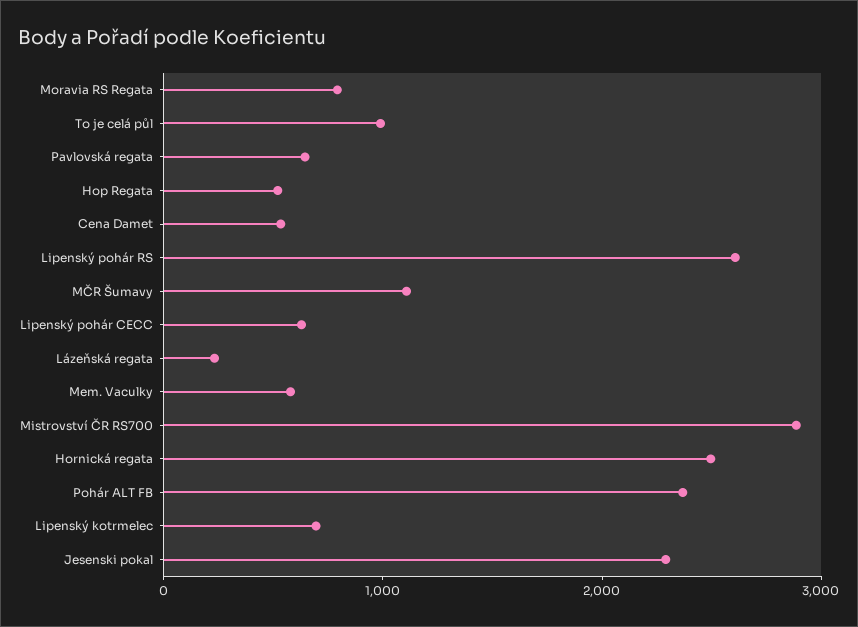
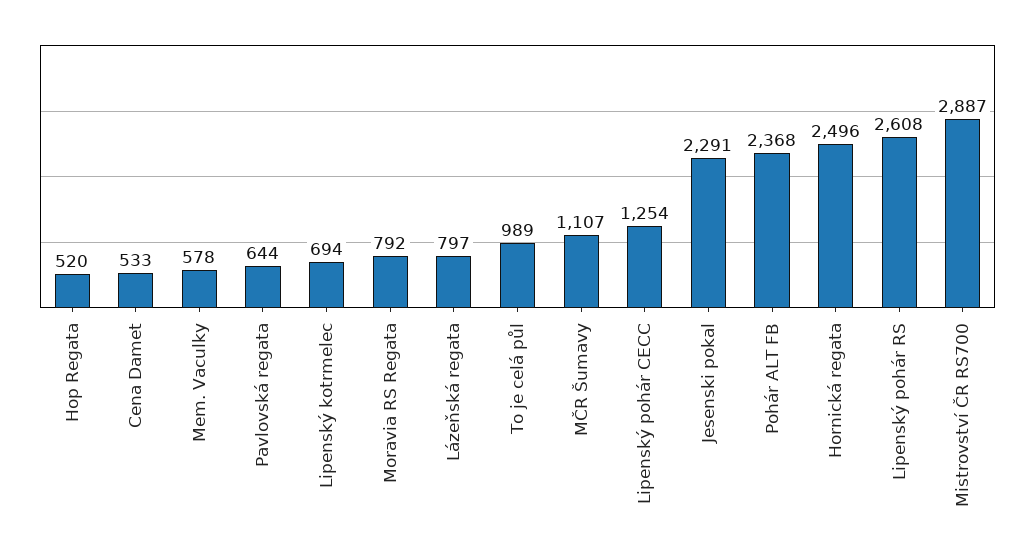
  {
    "Moravia RS Regata": 792,
    "To je celá půl": 989,
    "Pavlovská regata": 644,
    "Hop Regata": 520,
    "Cena Damet": 533,
    "Lipenský pohár RS": 2608,
    "MČR Šumavy": 1107,
-   "Lipenský pohár CECC": 600,
+   "Lipenský pohár CECC": 1254,
-   "Lázeňská regata": 200,
+   "Lázeňská regata": 797,
    "Mem. Vaculky": 578,
    "Mistrovství ČR RS700": 2887,
    "Hornická regata": 2496,
    "Pohár ALT FB": 2368,
    "Lipenský kotrmelec": 694,
    "Jesenski pokal": 2291
  }

